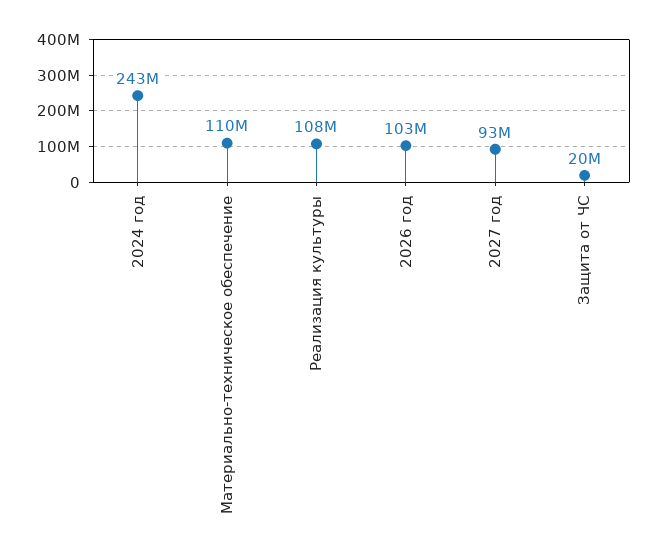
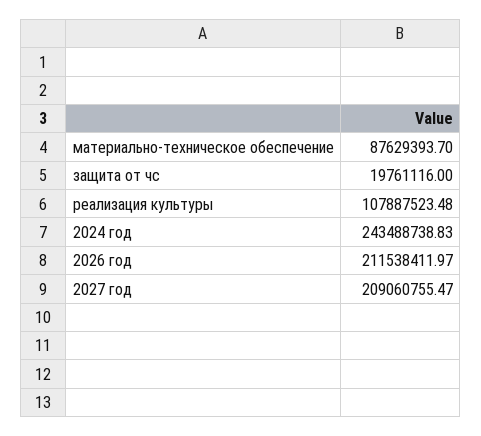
  {
    "2024 год": 243488738.83,
-   "Материально-техническое обеспечение": 110000000,
+   "Материально-техническое обеспечение": 87629393.7,
    "Реализация культуры": 107887523.48,
-   "2026 год": 103000000,
+   "2026 год": 211538411.97,
-   "2027 год": 93000000,
+   "2027 год": 209060755.47,
    "Защита от ЧС": 19761116
  }

